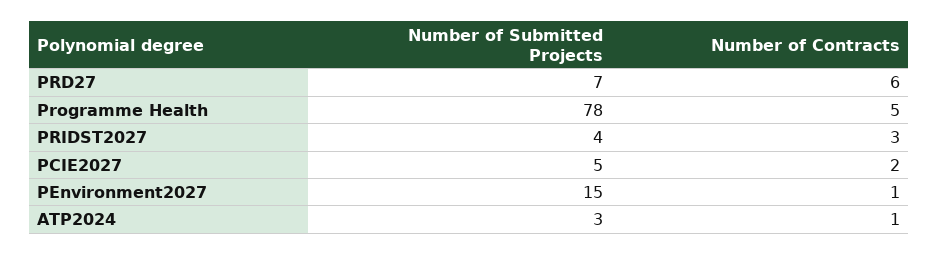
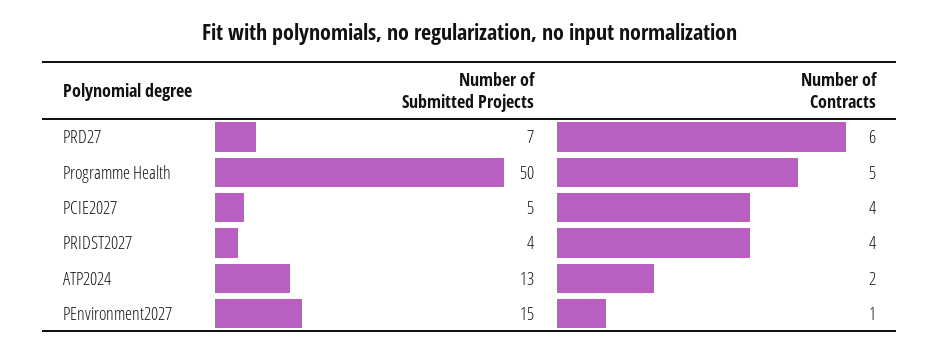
  {
    "Number of Submitted Projects": {
      "PRD27": 7,
-     "Programme Health": 78,
+     "Programme Health": 50,
      "PRIDST2027": 4,
      "PCIE2027": 5,
      "PEnvironment2027": 15,
-     "ATP2024": 3
+     "ATP2024": 13
    },
    "Number of Contracts": {
      "PRD27": 6,
      "Programme Health": 5,
-     "PRIDST2027": 3,
+     "PRIDST2027": 4,
-     "PCIE2027": 2,
+     "PCIE2027": 4,
      "PEnvironment2027": 1,
-     "ATP2024": 1
+     "ATP2024": 2
    }
  }

